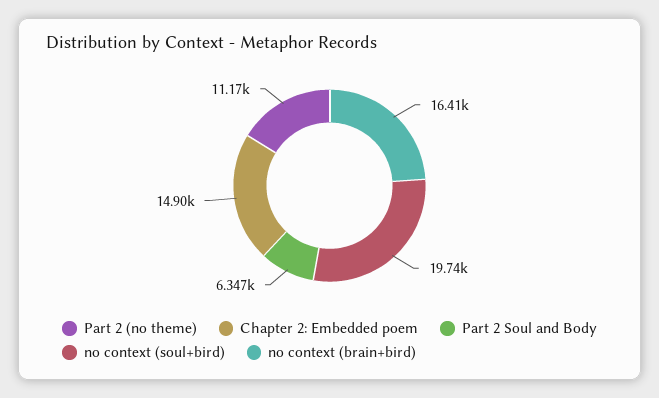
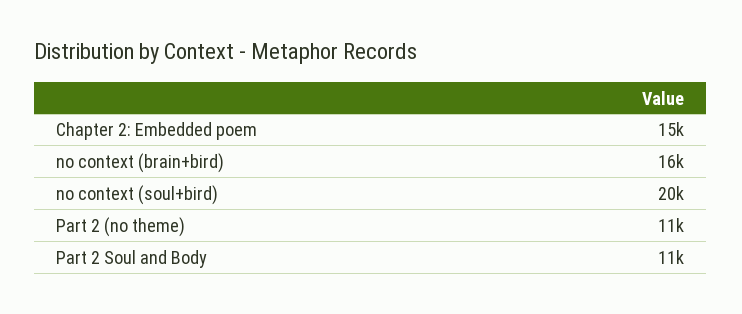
  {
    "Part 2 (no theme)": 11170,
    "Chapter 2: Embedded poem": 14900,
-   "Part 2 Soul and Body": 6347,
+   "Part 2 Soul and Body": 11000,
    "no context (soul+bird)": 19740,
    "no context (brain+bird)": 16410
  }

